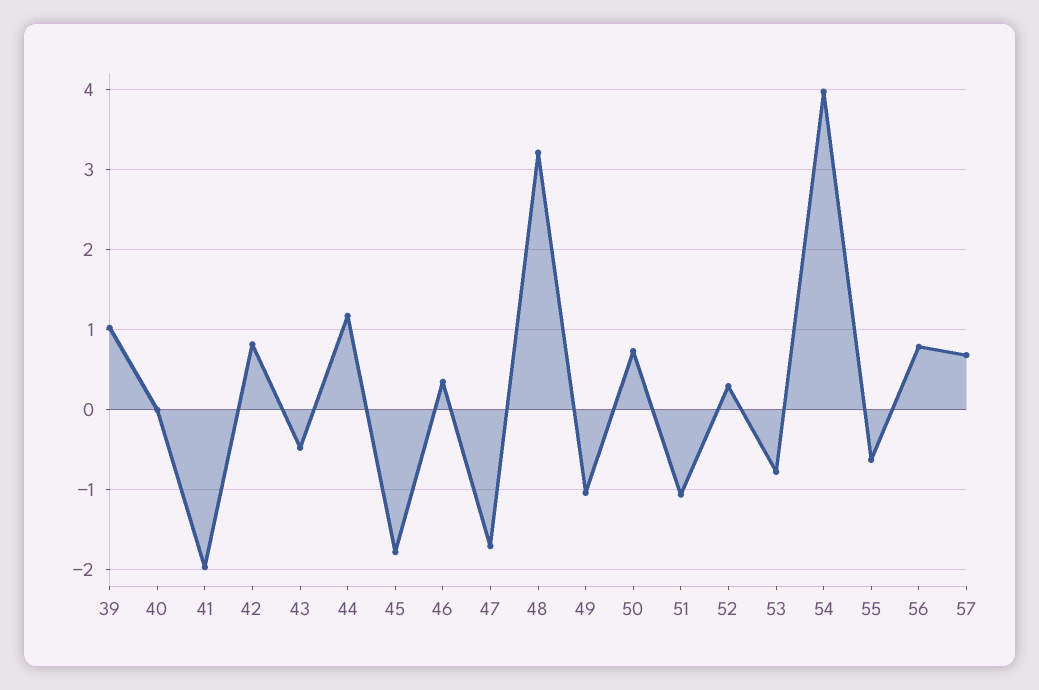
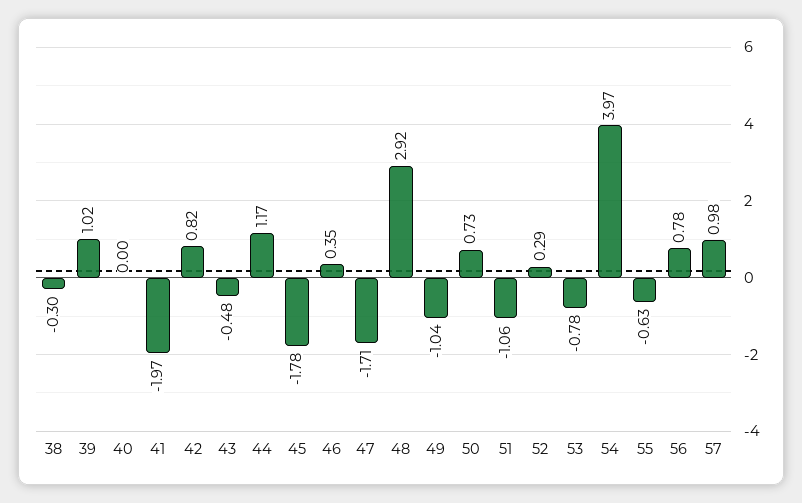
  {
    "39": 1.02,
    "40": 0,
    "41": -1.97,
    "42": 0.82,
    "43": -0.48,
    "44": 1.17,
    "45": -1.78,
    "46": 0.35,
    "47": -1.71,
-   "48": 3.2,
+   "48": 2.92,
    "49": -1.04,
    "50": 0.73,
    "51": -1.06,
    "52": 0.29,
    "53": -0.78,
    "54": 3.97,
    "55": -0.63,
    "56": 0.78,
-   "57": 0.7
+   "57": 0.98,
+   "38": -0.3
  }

